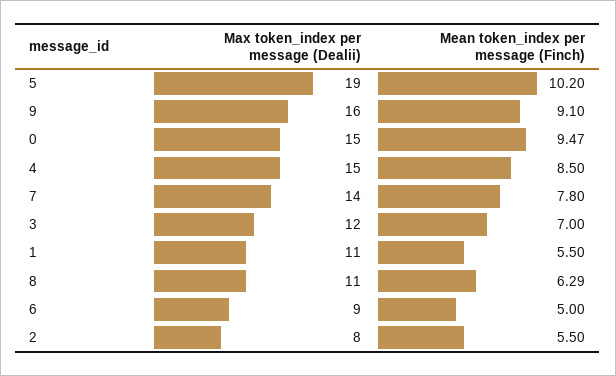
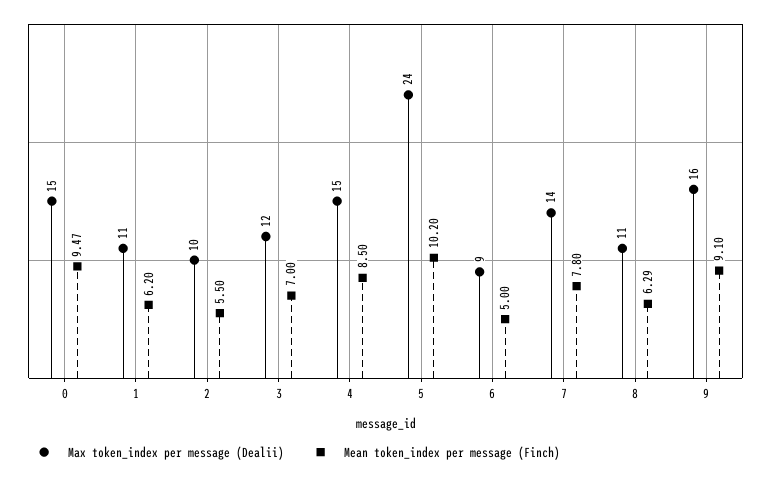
  {
    "Max token_index per message (Dealii)": {
-     "5": 19,
+     "5": 24,
      "9": 16,
      "0": 15,
      "4": 15,
      "7": 14,
      "3": 12,
      "1": 11,
      "8": 11,
      "6": 9,
-     "2": 8
+     "2": 10
    },
    "Mean token_index per message (Finch)": {
      "5": 10.2,
      "9": 9.1,
      "0": 9.47,
      "4": 8.5,
      "7": 7.8,
      "3": 7,
-     "1": 5.5,
+     "1": 6.2,
      "8": 6.29,
      "6": 5,
      "2": 5.5
    }
  }

